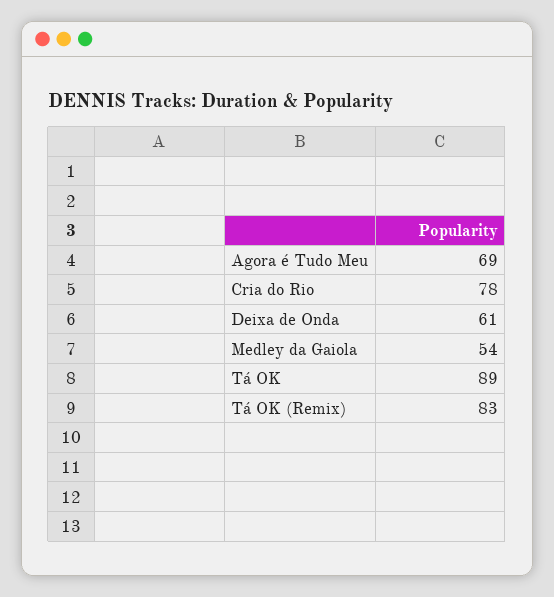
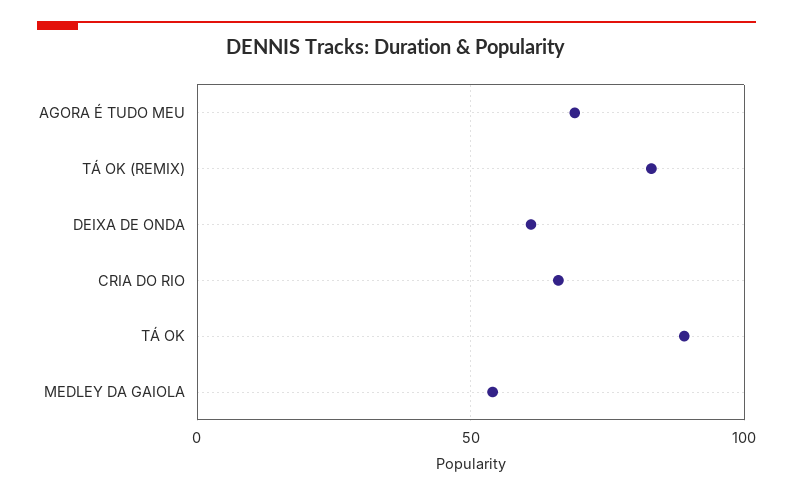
  {
    "Agora é Tudo Meu": 69,
-   "Cria do Rio": 78,
+   "Cria do Rio": 65,
    "Deixa de Onda": 61,
    "Medley da Gaiola": 54,
    "Tá OK": 89,
    "Tá OK (Remix)": 83
  }

